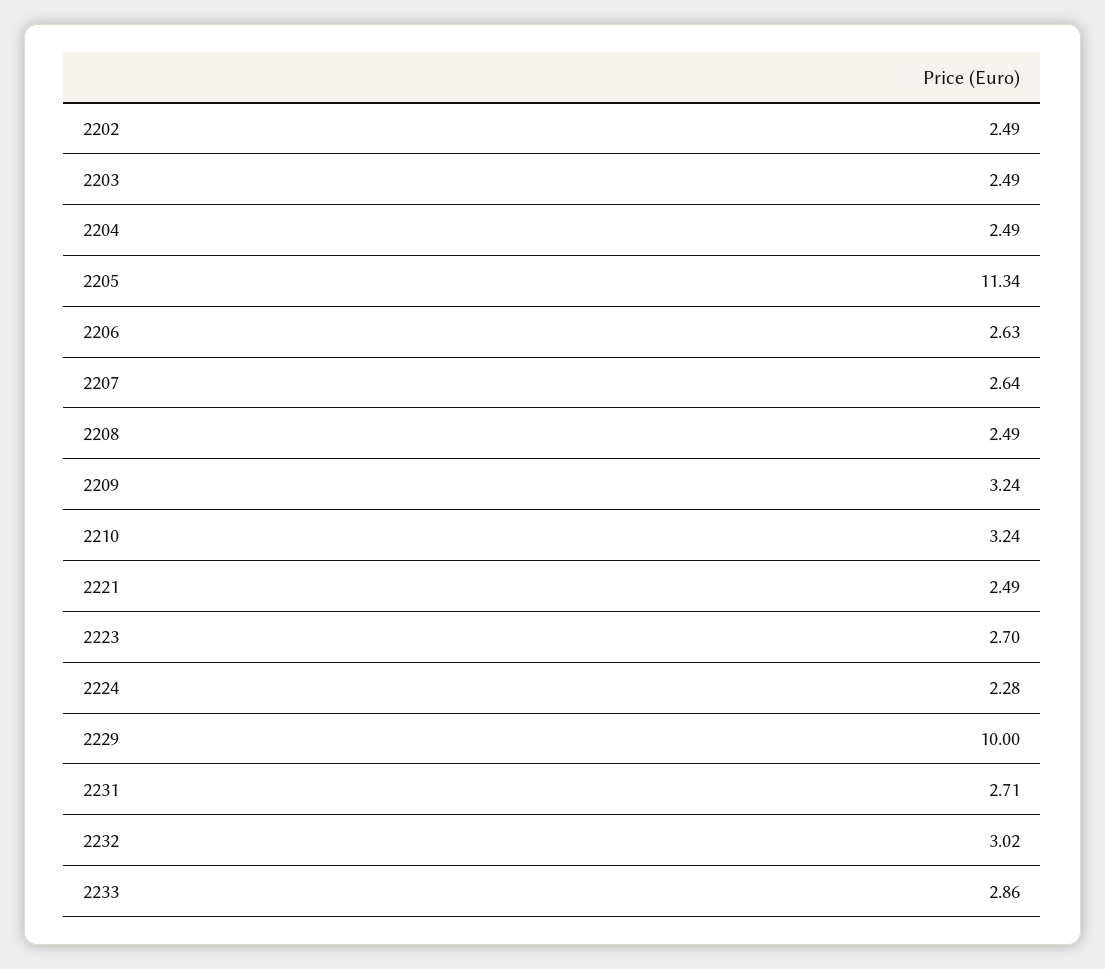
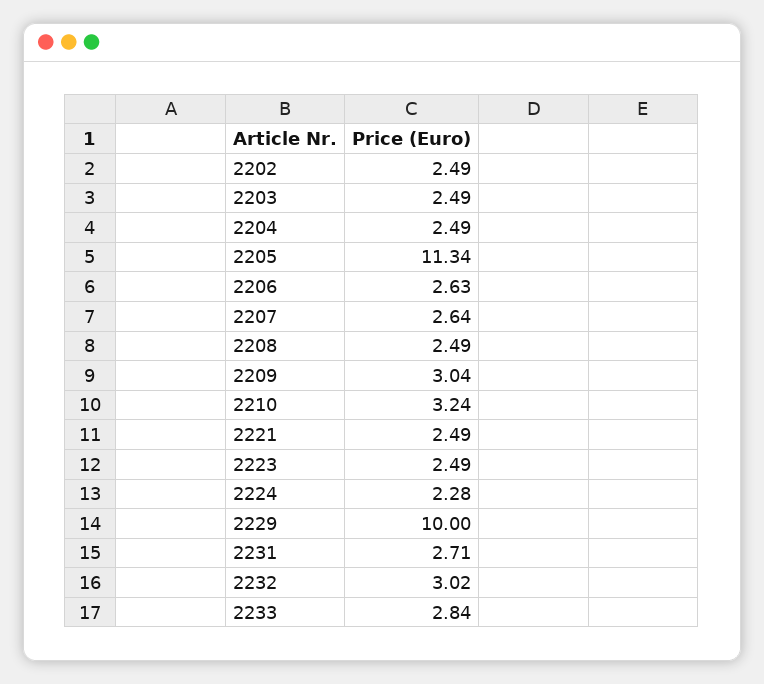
  {
    "2202": 2.49,
    "2203": 2.49,
    "2204": 2.49,
    "2205": 11.34,
    "2206": 2.63,
    "2207": 2.64,
    "2208": 2.49,
-   "2209": 3.24,
+   "2209": 3.04,
    "2210": 3.24,
    "2221": 2.49,
-   "2223": 2.7,
+   "2223": 2.49,
    "2224": 2.28,
    "2229": 10,
    "2231": 2.71,
    "2232": 3.02,
-   "2233": 2.86
+   "2233": 2.84
  }

